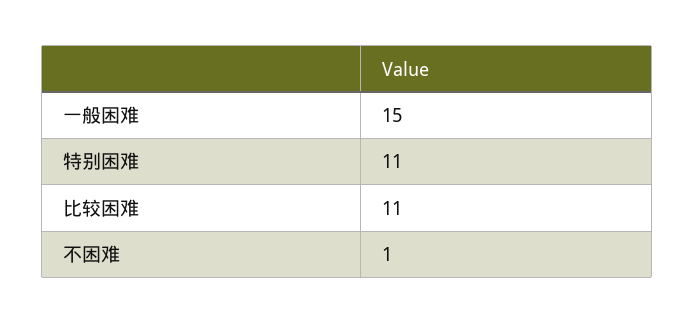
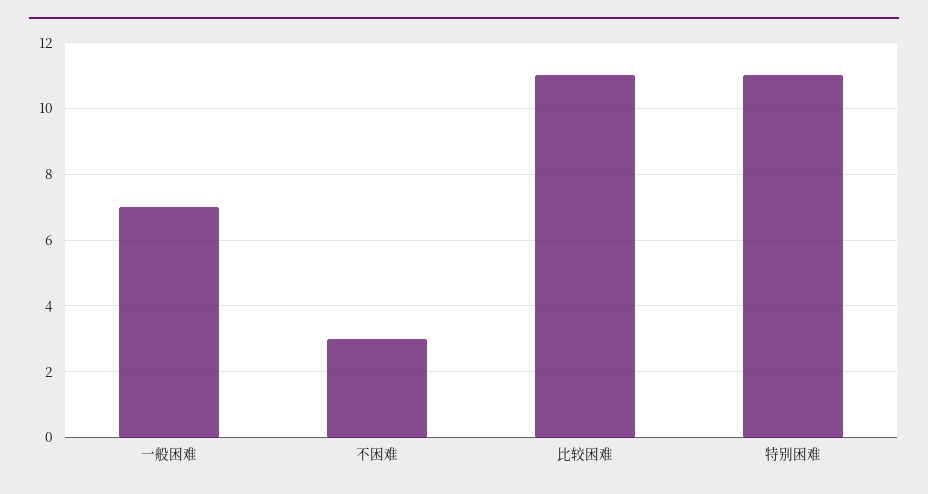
  {
-   "一般困难": 15,
+   "一般困难": 7,
    "特别困难": 11,
    "比较困难": 11,
-   "不困难": 1
+   "不困难": 3
  }

